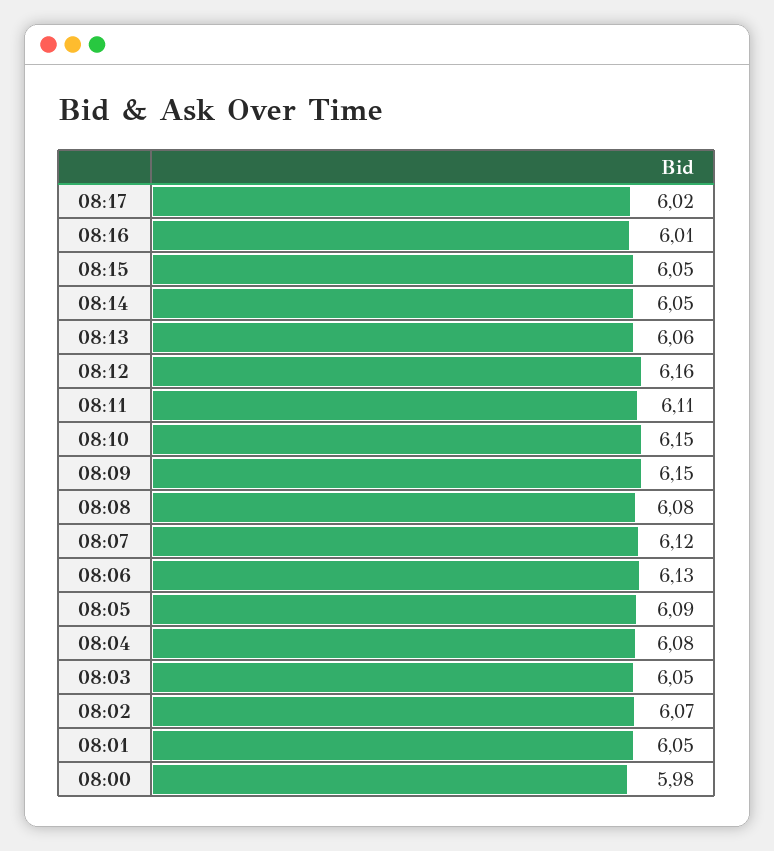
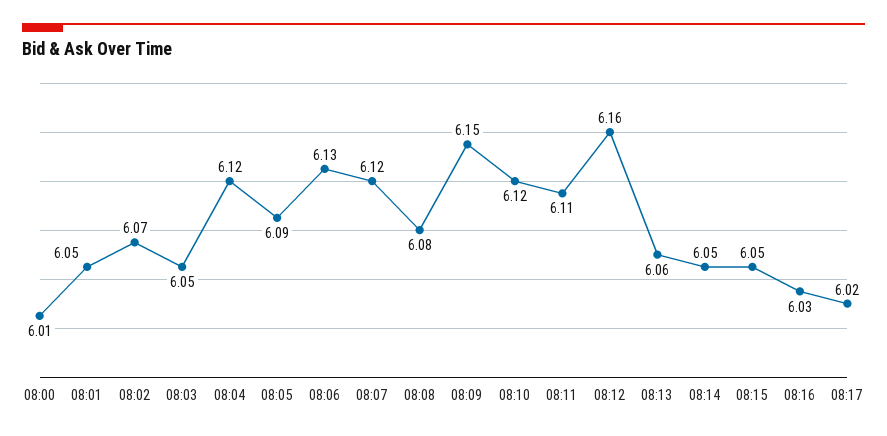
  {
    "08:17": 6.02,
-   "08:16": 6.01,
+   "08:16": 6.03,
    "08:15": 6.05,
    "08:14": 6.05,
    "08:13": 6.06,
    "08:12": 6.16,
    "08:11": 6.11,
-   "08:10": 6.15,
+   "08:10": 6.12,
    "08:09": 6.15,
    "08:08": 6.08,
    "08:07": 6.12,
    "08:06": 6.13,
    "08:05": 6.09,
-   "08:04": 6.08,
+   "08:04": 6.12,
    "08:03": 6.05,
    "08:02": 6.07,
    "08:01": 6.05,
-   "08:00": 5.98
+   "08:00": 6.01
  }

